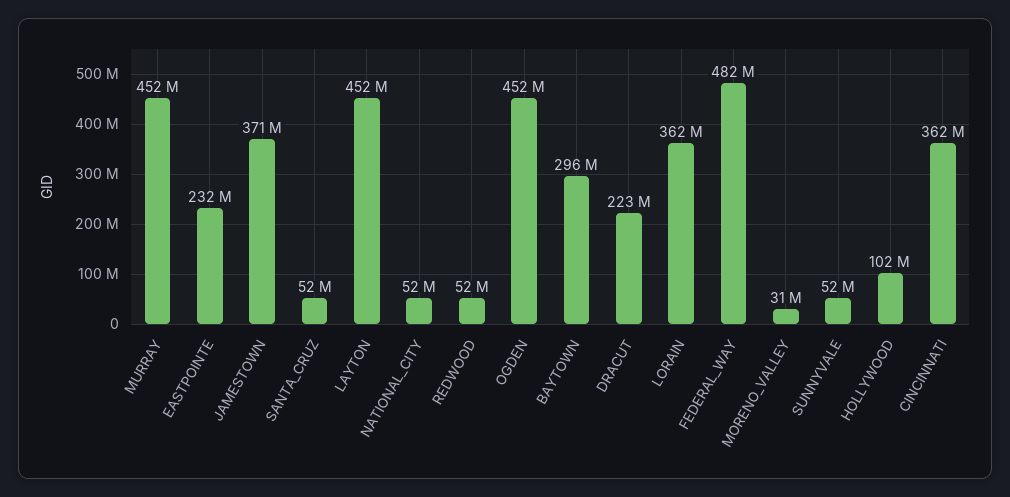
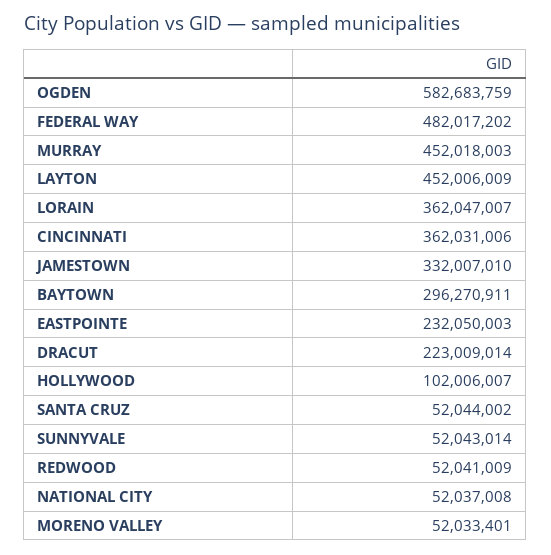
  {
    "MURRAY": 452018003,
    "EASTPOINTE": 232050003,
-   "JAMESTOWN": 371000000,
+   "JAMESTOWN": 332007010,
    "SANTA_CRUZ": 52044002,
    "LAYTON": 452006009,
    "NATIONAL_CITY": 52037008,
    "REDWOOD": 52041009,
-   "OGDEN": 452000000,
+   "OGDEN": 582683759,
    "BAYTOWN": 296270911,
    "DRACUT": 223009014,
    "LORAIN": 362047007,
    "FEDERAL_WAY": 482017202,
-   "MORENO_VALLEY": 31000000,
+   "MORENO_VALLEY": 52033401,
    "SUNNYVALE": 52043014,
    "HOLLYWOOD": 102006007,
    "CINCINNATI": 362031006
  }

